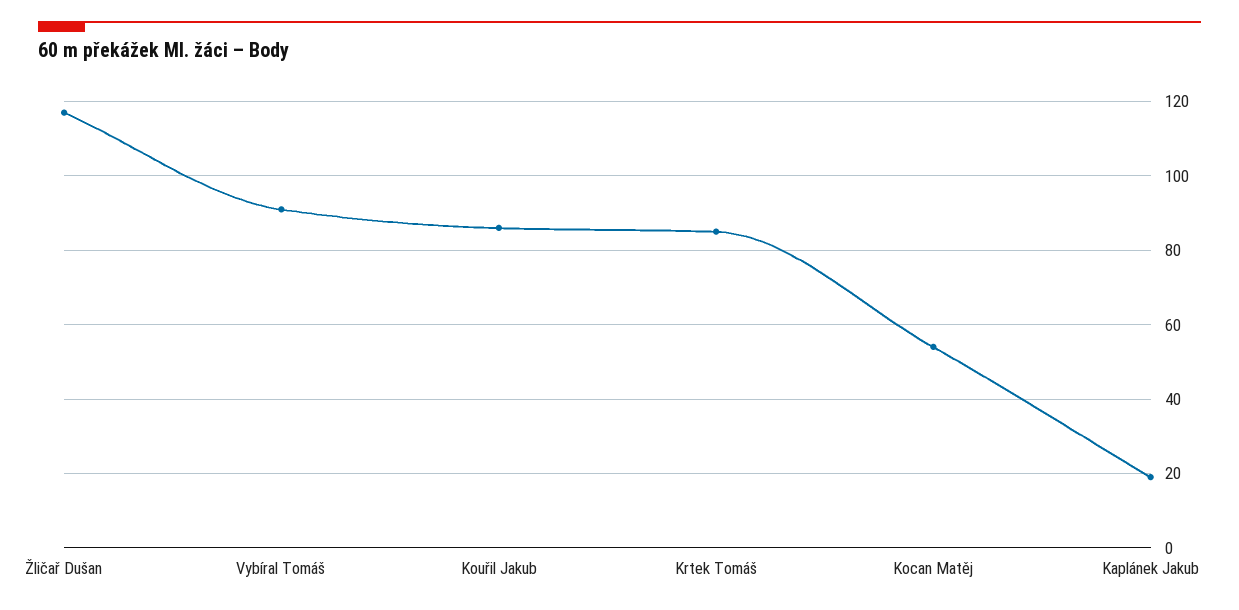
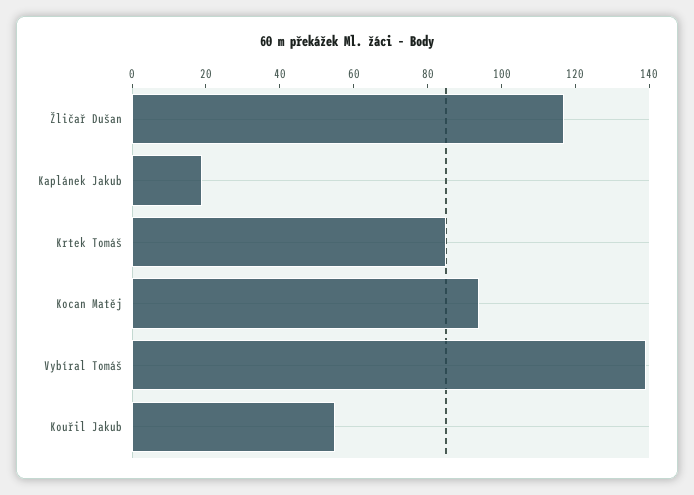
  {
    "Žličař Dušan": 115,
-   "Vybíral Tomáš": 90,
+   "Vybíral Tomáš": 140,
-   "Kouřil Jakub": 85,
+   "Kouřil Jakub": 55,
    "Krtek Tomáš": 85,
-   "Kocan Matěj": 55,
+   "Kocan Matěj": 95,
    "Kaplánek Jakub": 20
  }

